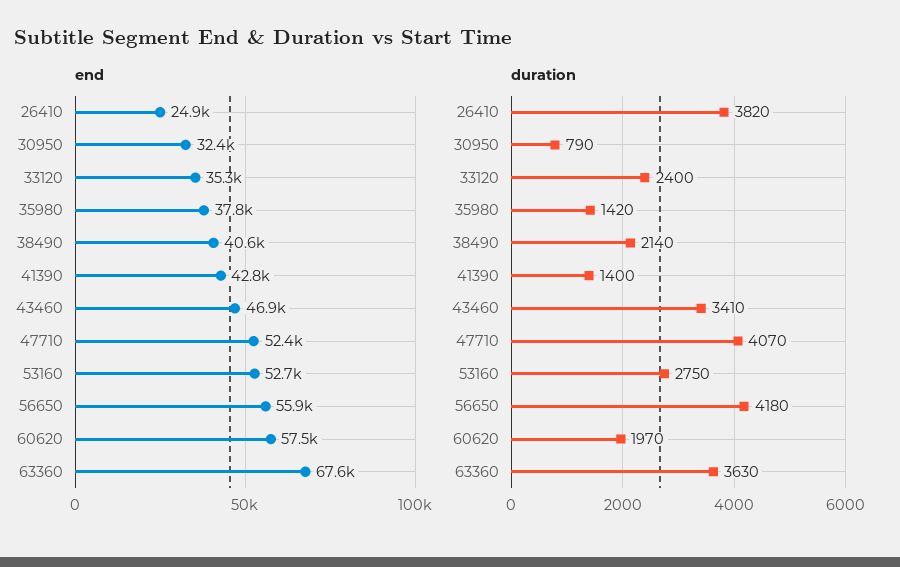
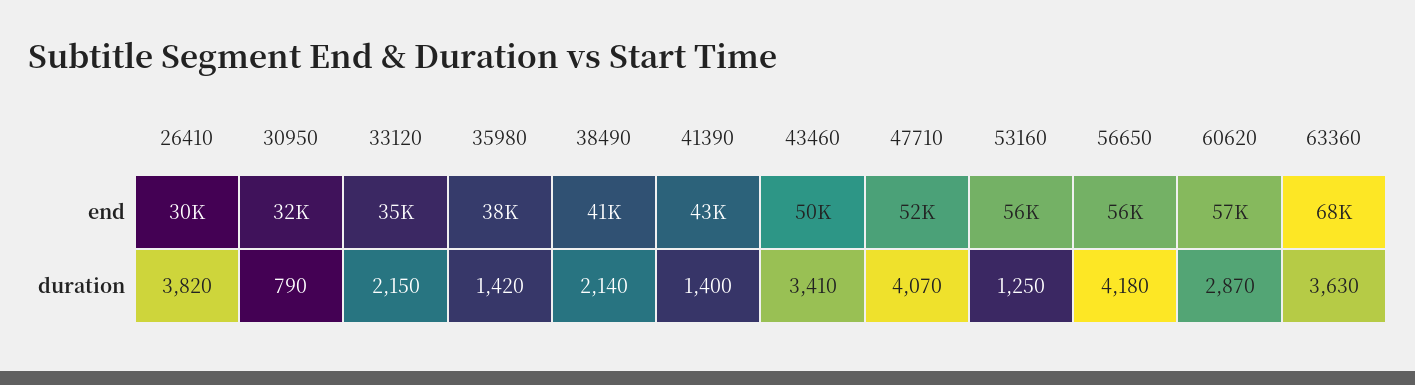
  {
    "end": {
-     "26410": 24900,
+     "26410": 30000,
      "30950": 32400,
      "33120": 35300,
      "35980": 37800,
      "38490": 40600,
      "41390": 42800,
-     "43460": 46900,
+     "43460": 50000,
      "47710": 52400,
-     "53160": 52700,
+     "53160": 56000,
      "56650": 55900,
      "60620": 57500,
      "63360": 67600
    },
    "duration": {
      "26410": 3820,
      "30950": 790,
-     "33120": 2400,
+     "33120": 2150,
      "35980": 1420,
      "38490": 2140,
      "41390": 1400,
      "43460": 3410,
      "47710": 4070,
-     "53160": 2750,
+     "53160": 1250,
      "56650": 4180,
-     "60620": 1970,
+     "60620": 2870,
      "63360": 3630
    }
  }

